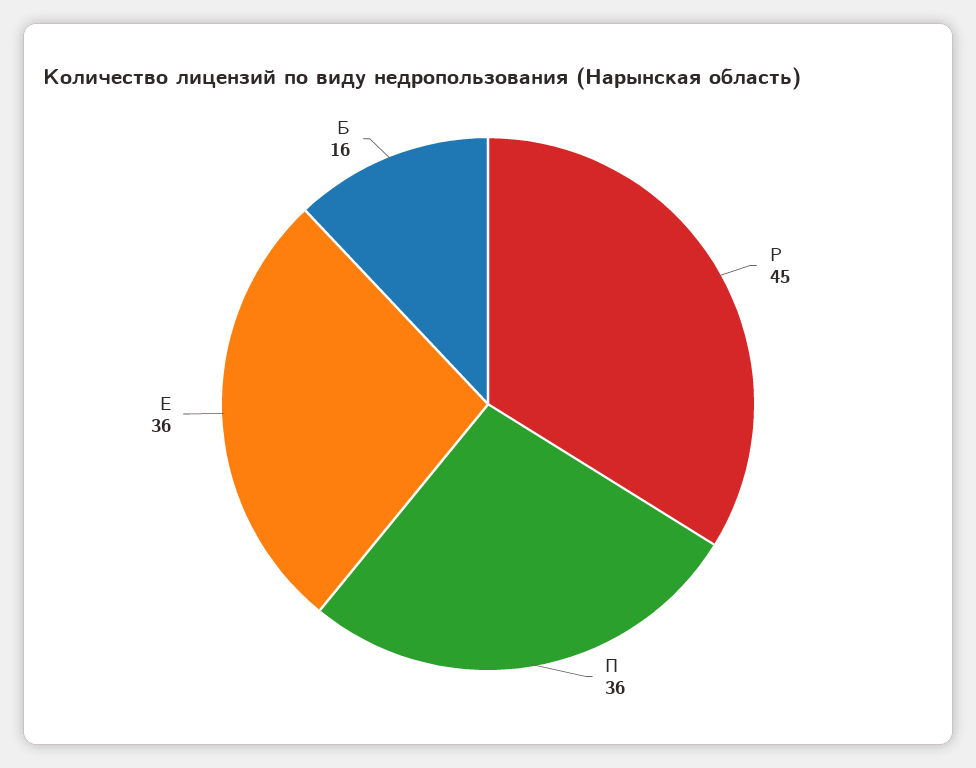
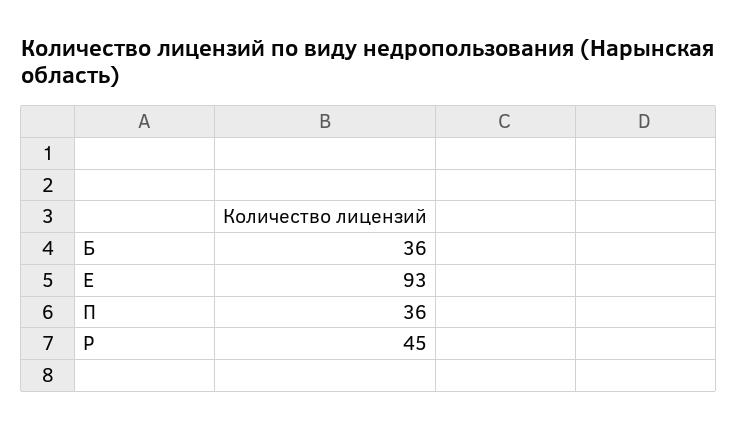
  {
    "Р": 45,
    "П": 36,
-   "Е": 36,
+   "Е": 93,
-   "Б": 16
+   "Б": 36
  }

